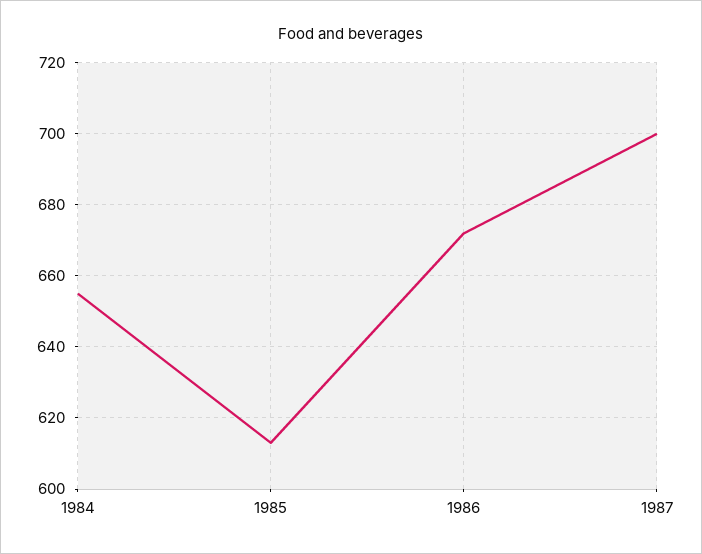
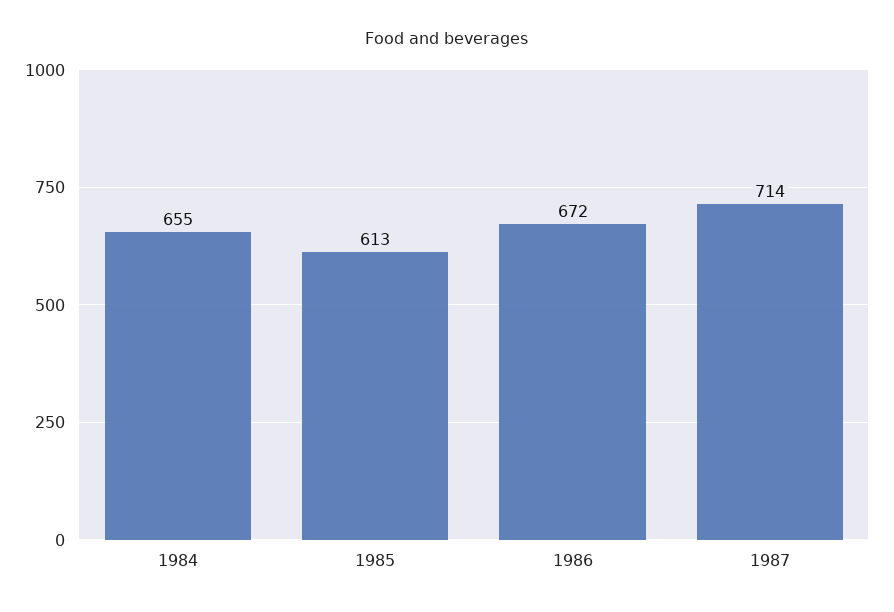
  {
    "1984": 655,
    "1985": 613,
    "1986": 672,
-   "1987": 700
+   "1987": 714
  }

